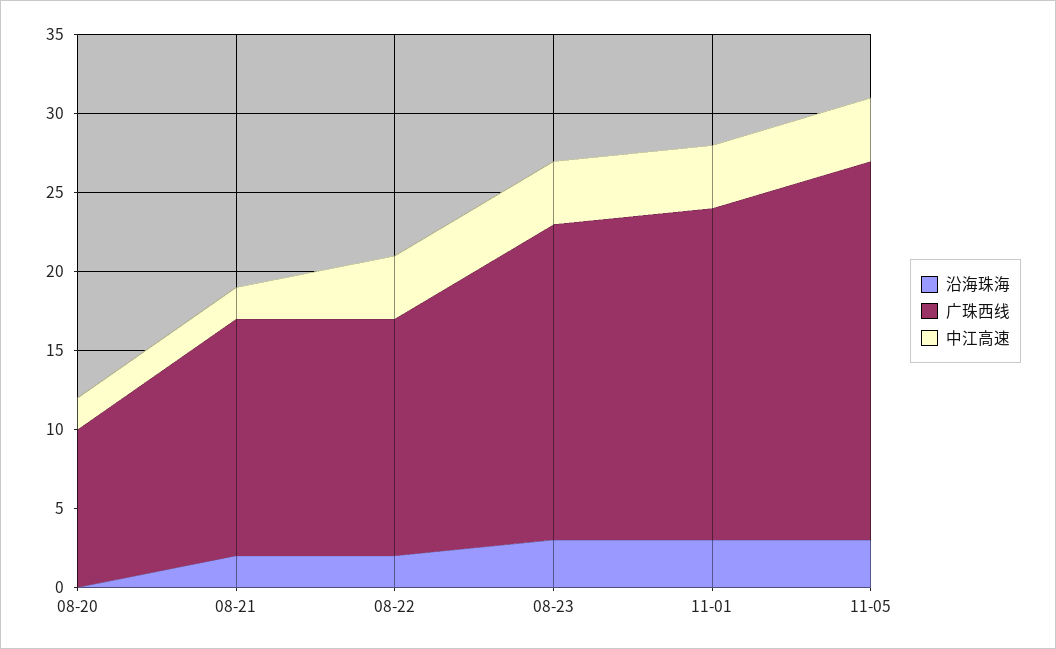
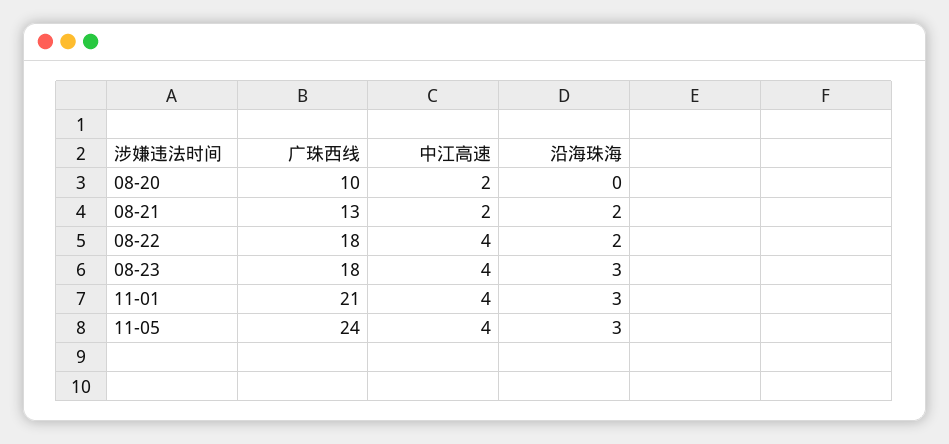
  {
    "沿海珠海": {
      "08-20": 0,
      "08-21": 2,
      "08-22": 2,
      "08-23": 3,
      "11-01": 3,
      "11-05": 3
    },
    "广珠西线": {
      "08-20": 10,
-     "08-21": 15,
+     "08-21": 13,
-     "08-22": 15,
+     "08-22": 18,
-     "08-23": 20,
+     "08-23": 18,
      "11-01": 21,
      "11-05": 24
    },
    "中江高速": {
      "08-20": 2,
      "08-21": 2,
      "08-22": 4,
      "08-23": 4,
      "11-01": 4,
      "11-05": 4
    }
  }

